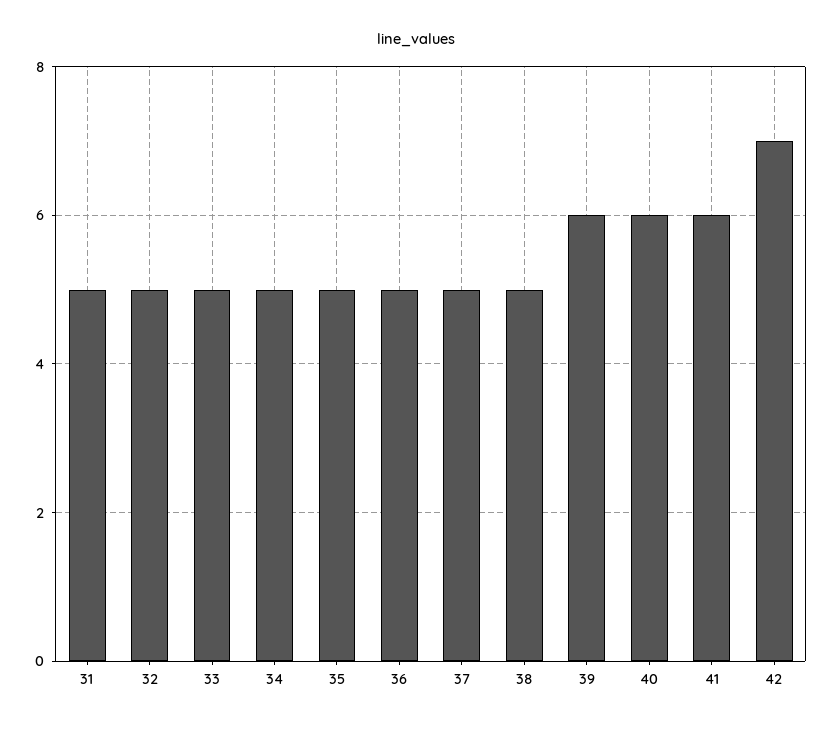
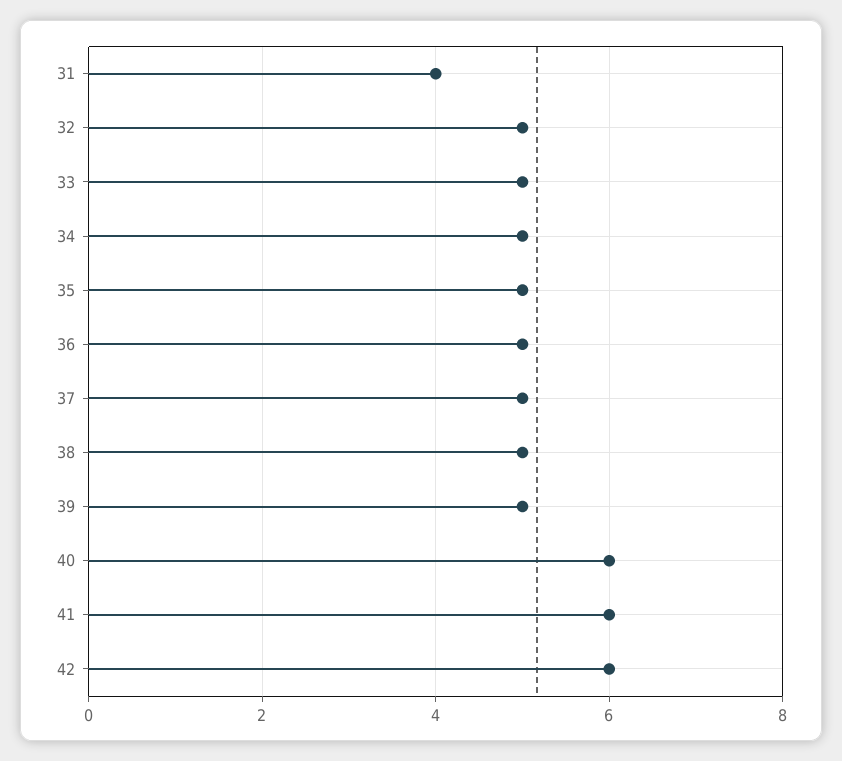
  {
-   "31": 5,
+   "31": 4,
    "32": 5,
    "33": 5,
    "34": 5,
    "35": 5,
    "36": 5,
    "37": 5,
    "38": 5,
-   "39": 6,
+   "39": 5,
    "40": 6,
    "41": 6,
-   "42": 7
+   "42": 6
  }

